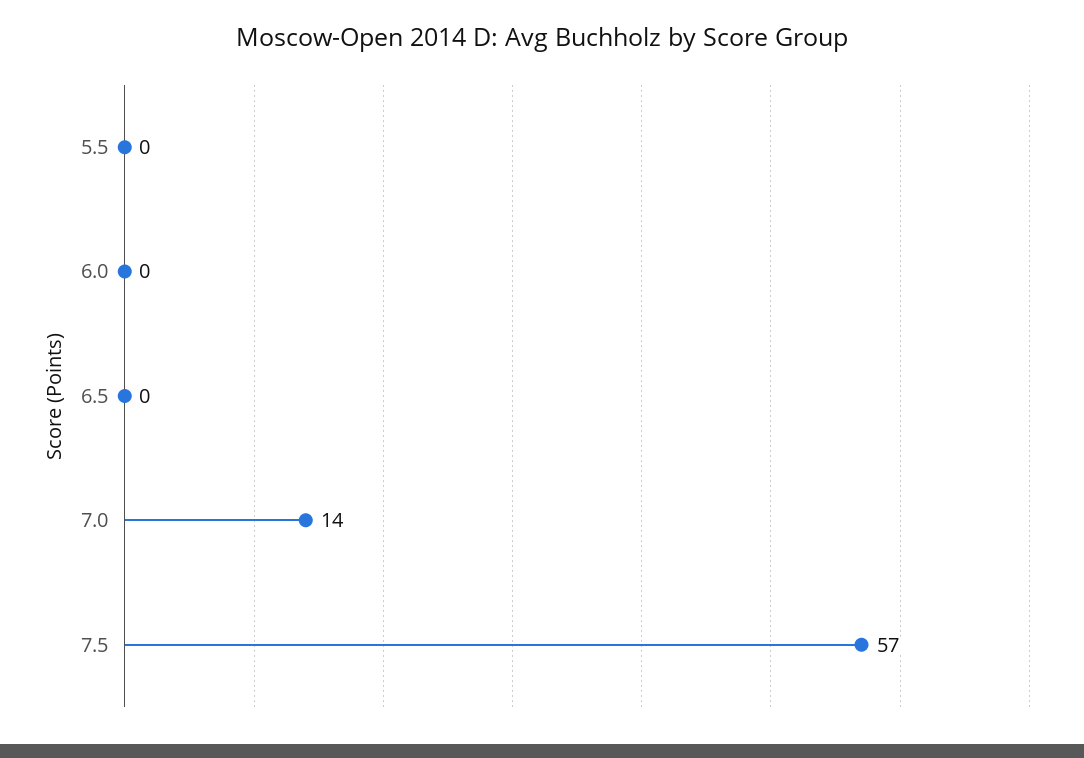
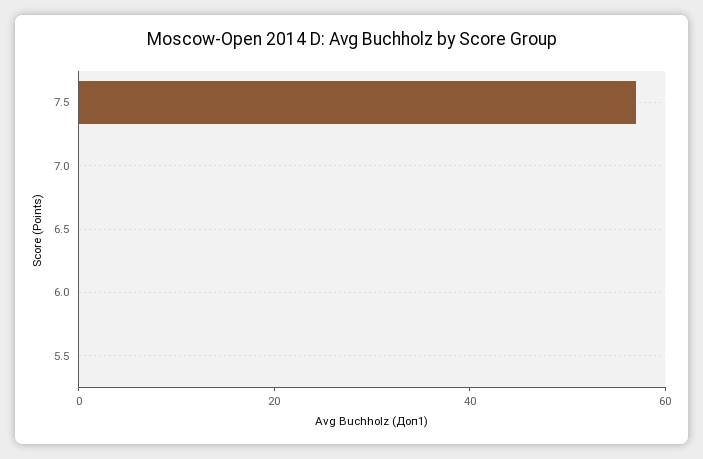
  {
    "5.5": 0,
    "6.0": 0,
    "6.5": 0,
-   "7.0": 14,
+   "7.0": 0,
    "7.5": 57
  }

